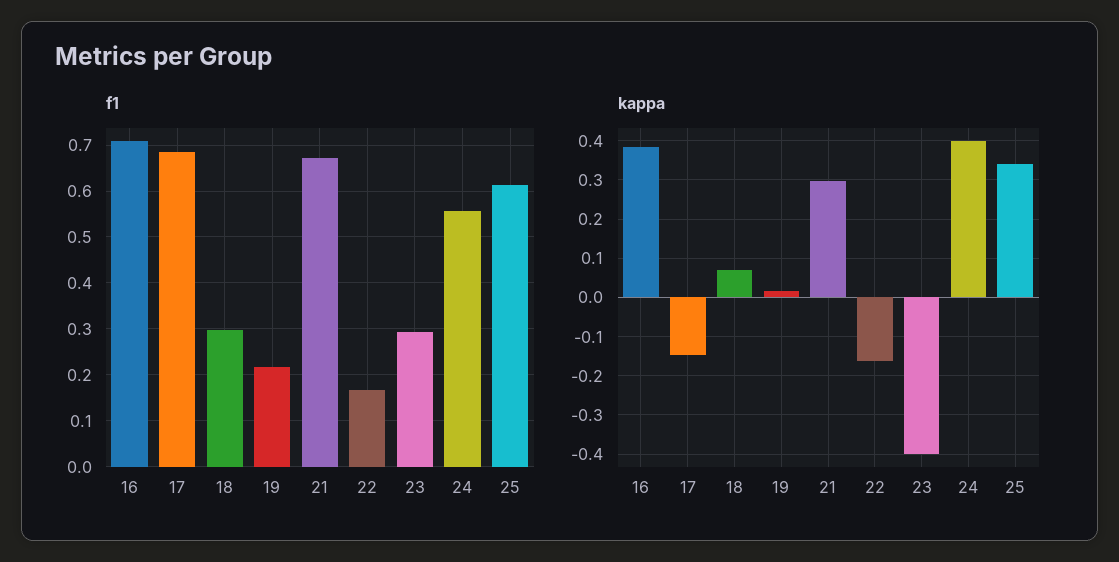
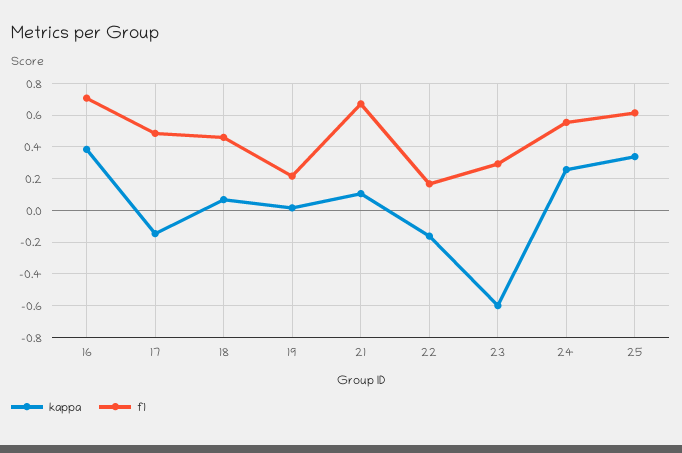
  {
    "f1": {
      "16": 0.7,
-     "17": 0.68,
+     "17": 0.5,
-     "18": 0.3,
+     "18": 0.45,
      "19": 0.22,
      "21": 0.68,
      "22": 0.16,
      "23": 0.3,
      "24": 0.56,
      "25": 0.62
    },
    "kappa": {
      "16": 0.38,
      "17": -0.14,
      "18": 0.06,
      "19": 0.02,
-     "21": 0.3,
+     "21": 0.1,
      "22": -0.16,
-     "23": -0.4,
+     "23": -0.6,
-     "24": 0.4,
+     "24": 0.25,
      "25": 0.34
    }
  }

